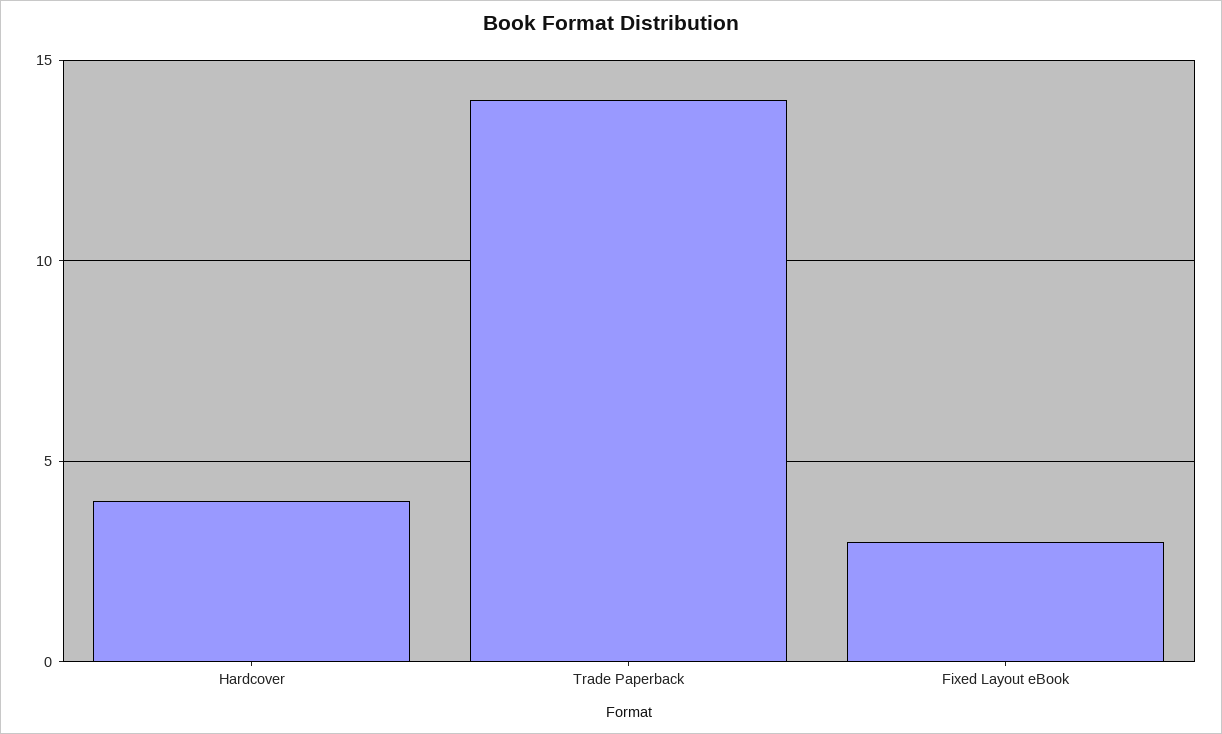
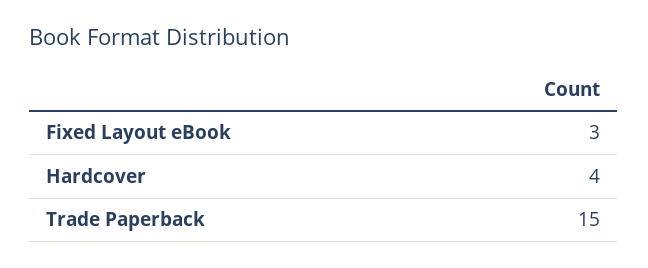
  {
    "Hardcover": 4,
-   "Trade Paperback": 14,
+   "Trade Paperback": 15,
    "Fixed Layout eBook": 3
  }

